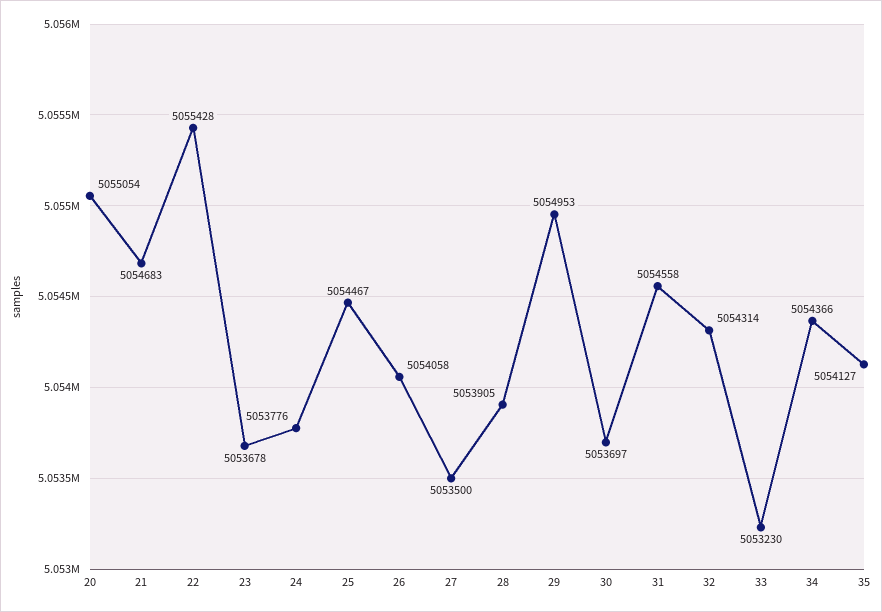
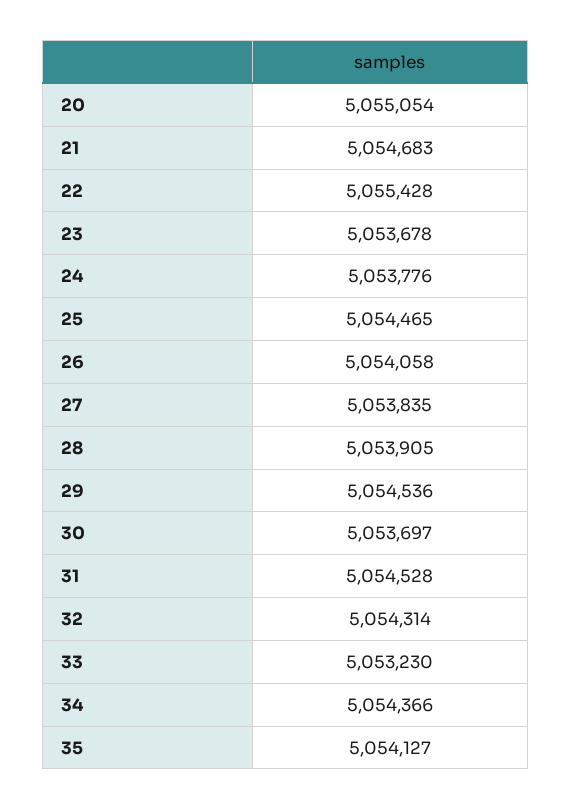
  {
    "20": 5055054,
    "21": 5054683,
    "22": 5055428,
    "23": 5053678,
    "24": 5053776,
-   "25": 5054467,
+   "25": 5054465,
    "26": 5054058,
-   "27": 5053500,
+   "27": 5053835,
    "28": 5053905,
-   "29": 5054953,
+   "29": 5054536,
    "30": 5053697,
-   "31": 5054558,
+   "31": 5054528,
    "32": 5054314,
    "33": 5053230,
    "34": 5054366,
    "35": 5054127
  }

